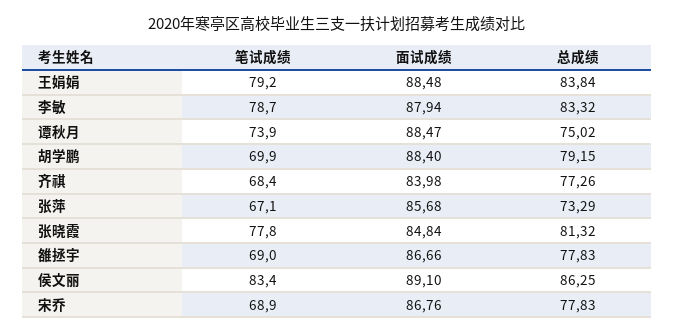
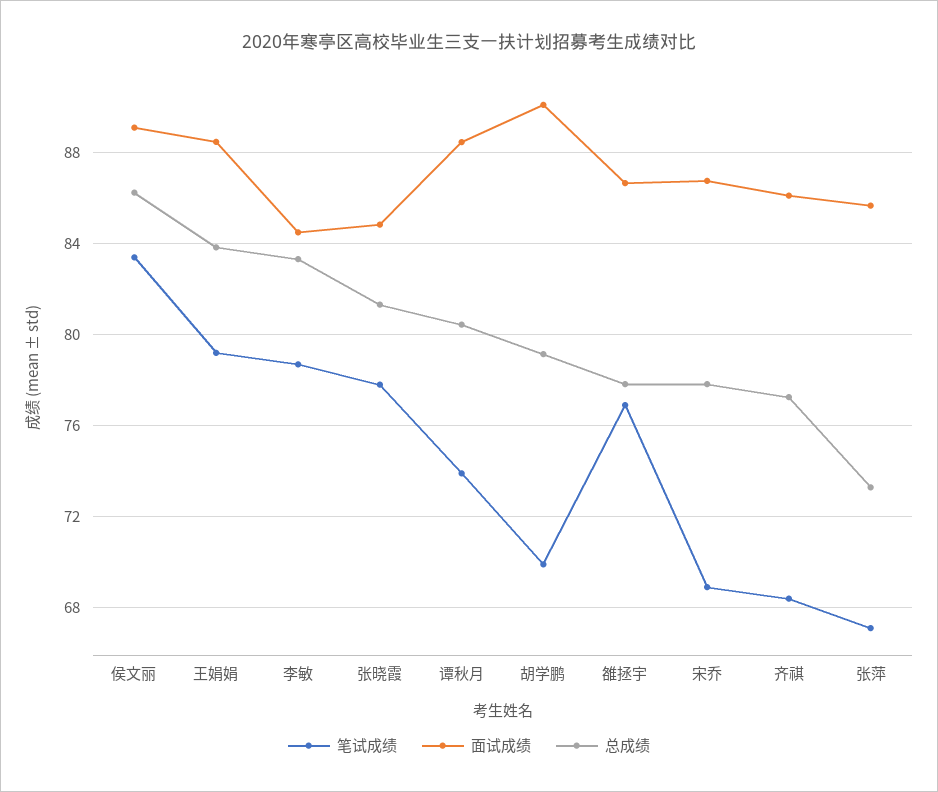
  {
    "笔试成绩": {
      "王娟娟": 79.2,
      "李敏": 78.7,
      "谭秋月": 73.9,
      "胡学鹏": 69.9,
      "齐祺": 68.4,
      "张萍": 67.1,
      "张晓霞": 77.8,
-     "雒拯宇": 69,
+     "雒拯宇": 77,
      "侯文丽": 83.4,
      "宋乔": 68.9
    },
    "面试成绩": {
      "王娟娟": 88.48,
-     "李敏": 87.94,
+     "李敏": 84.5,
      "谭秋月": 88.47,
-     "胡学鹏": 88.4,
+     "胡学鹏": 90,
-     "齐祺": 83.98,
+     "齐祺": 86,
      "张萍": 85.68,
      "张晓霞": 84.84,
      "雒拯宇": 86.66,
      "侯文丽": 89.1,
      "宋乔": 86.76
    },
    "总成绩": {
      "王娟娟": 83.84,
      "李敏": 83.32,
-     "谭秋月": 75.02,
+     "谭秋月": 80.5,
      "胡学鹏": 79.15,
      "齐祺": 77.26,
      "张萍": 73.29,
      "张晓霞": 81.32,
      "雒拯宇": 77.83,
      "侯文丽": 86.25,
      "宋乔": 77.83
    }
  }

